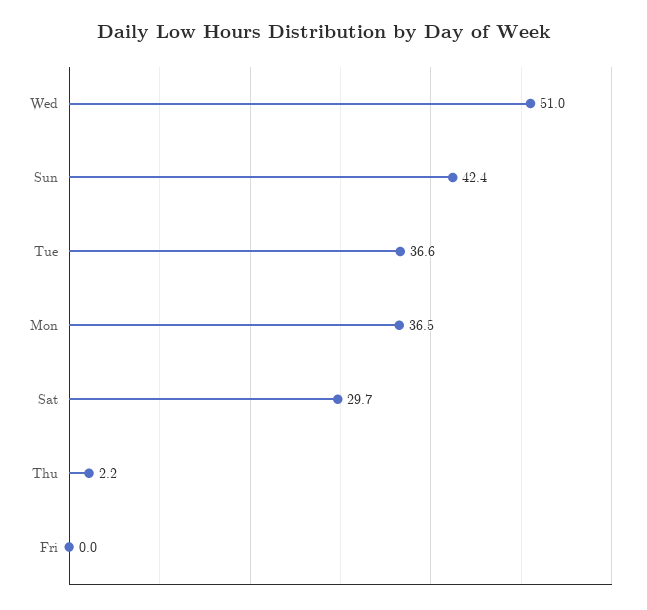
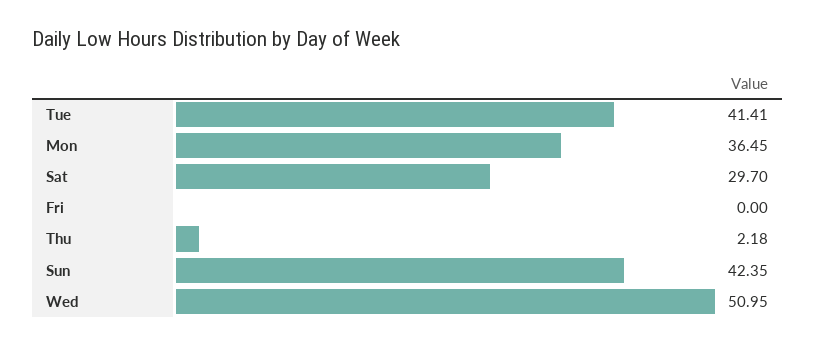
  {
    "Wed": 50.95,
    "Sun": 42.35,
-   "Tue": 36.6,
+   "Tue": 41.41,
    "Mon": 36.45,
    "Sat": 29.7,
    "Thu": 2.18,
    "Fri": 0
  }

